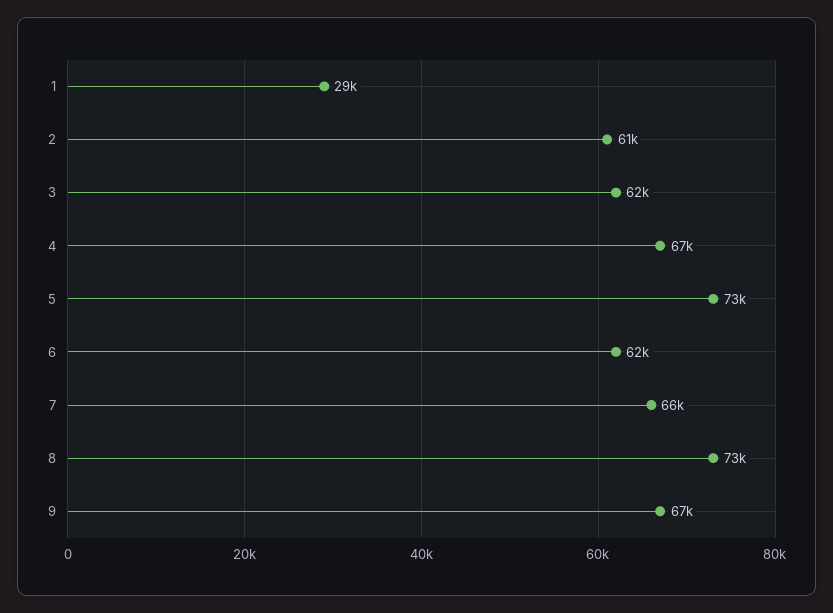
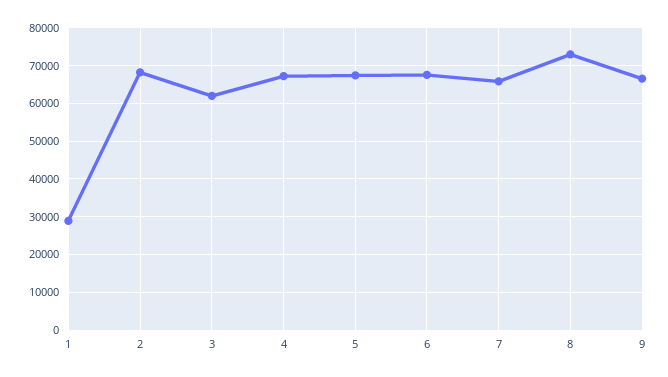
  {
    "1": 29000,
-   "2": 61000,
+   "2": 68000,
    "3": 62000,
    "4": 67000,
-   "5": 73000,
+   "5": 68000,
-   "6": 62000,
+   "6": 68000,
    "7": 66000,
    "8": 73000,
    "9": 67000
  }

